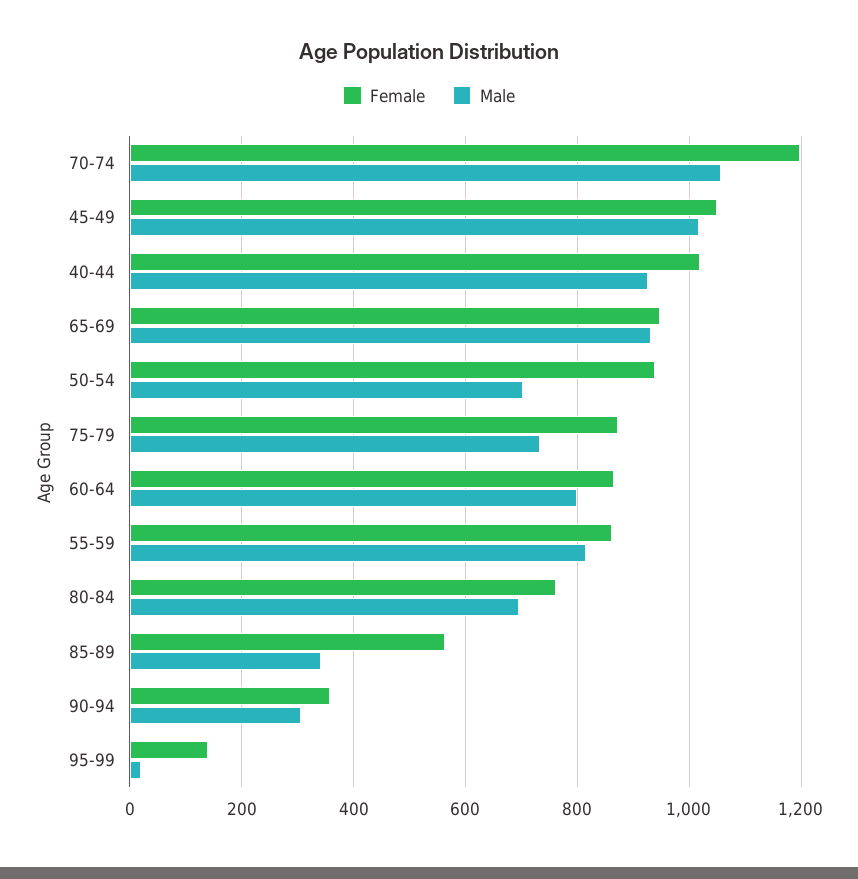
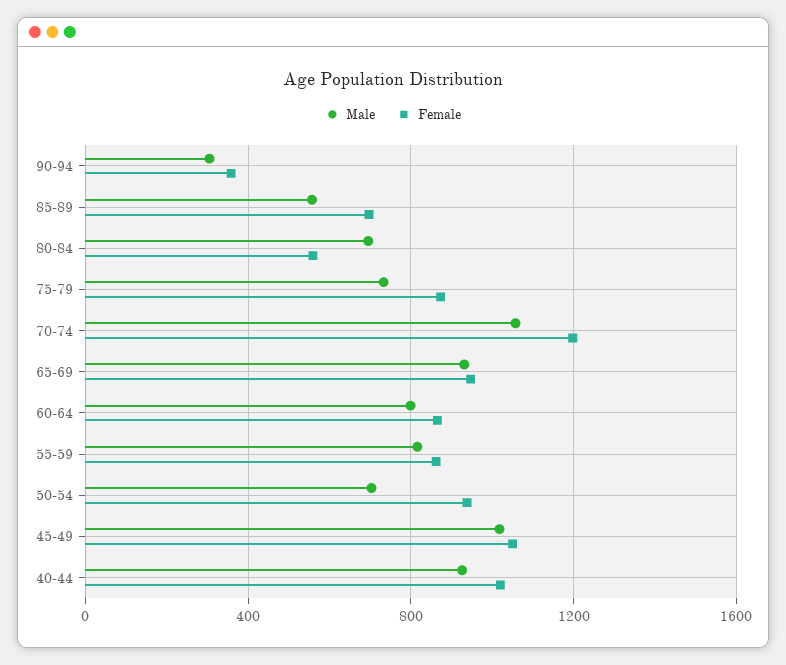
  {
    "Female": {
      "70-74": 1200,
      "45-49": 1060,
      "40-44": 1020,
      "65-69": 940,
      "50-54": 940,
      "75-79": 880,
      "60-64": 860,
      "55-59": 860,
-     "80-84": 760,
+     "80-84": 550,
-     "85-89": 560,
+     "85-89": 700,
-     "90-94": 360,
+     "90-94": 360
-     "95-99": 140
    },
    "Male": {
      "70-74": 1060,
      "45-49": 1020,
      "40-44": 920,
      "65-69": 940,
      "50-54": 700,
      "75-79": 740,
      "60-64": 800,
      "55-59": 820,
      "80-84": 700,
-     "85-89": 340,
+     "85-89": 550,
-     "90-94": 300,
+     "90-94": 300
-     "95-99": 20
    }
  }

